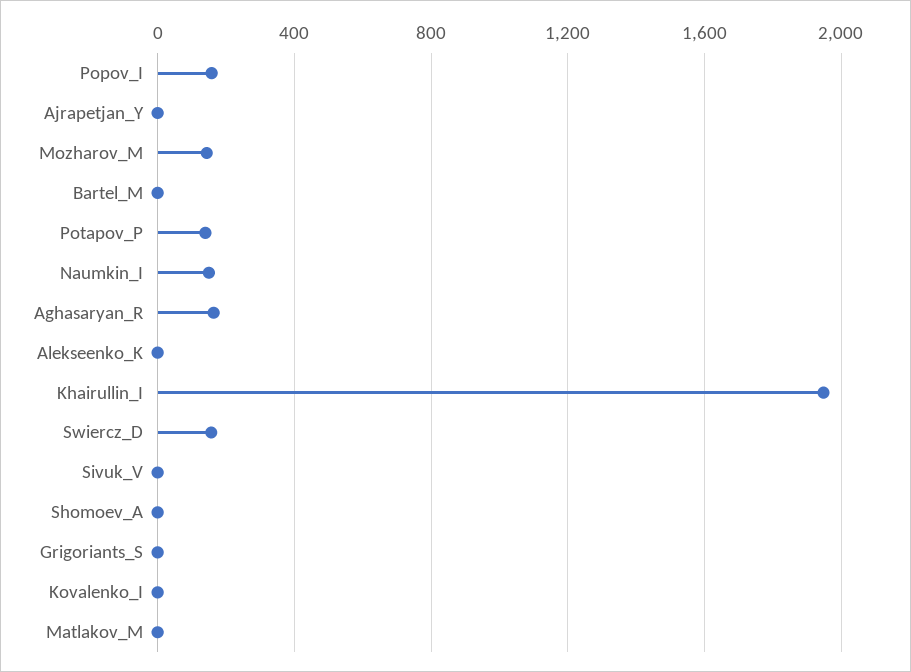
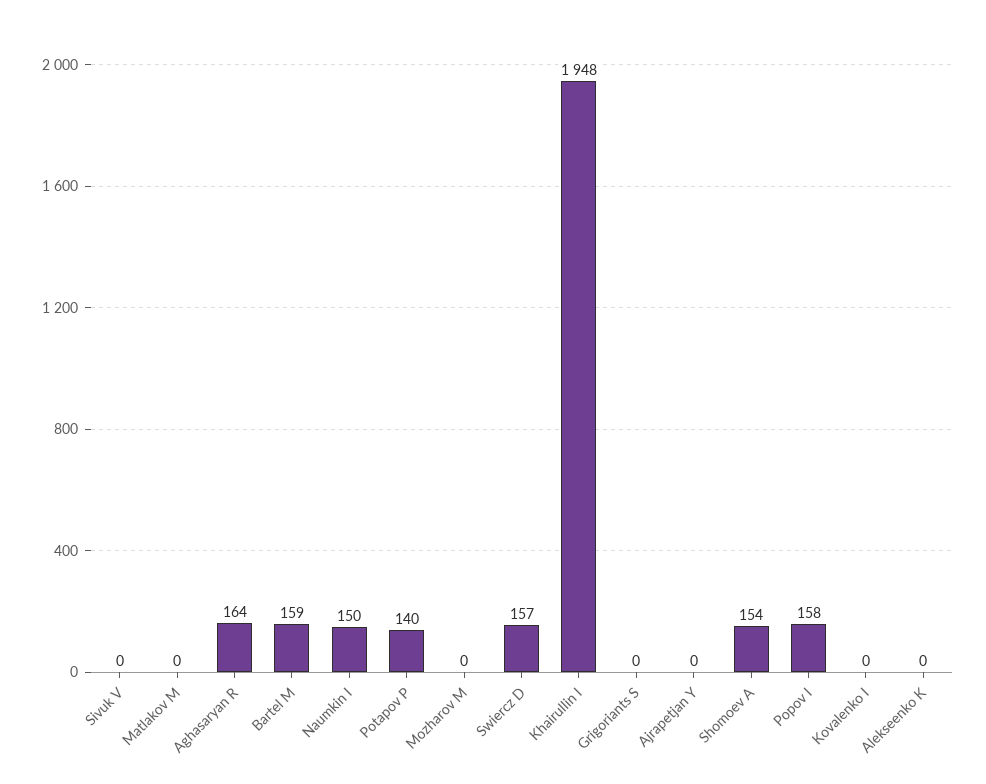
  {
    "Popov_I": 158,
    "Ajrapetjan_Y": 0,
-   "Mozharov_M": 150,
+   "Mozharov_M": 0,
-   "Bartel_M": 0,
+   "Bartel_M": 159,
    "Potapov_P": 140,
    "Naumkin_I": 150,
    "Aghasaryan_R": 164,
    "Alekseenko_K": 0,
    "Khairullin_I": 1948,
    "Swiercz_D": 157,
    "Sivuk_V": 0,
-   "Shomoev_A": 0,
+   "Shomoev_A": 154,
    "Grigoriants_S": 0,
    "Kovalenko_I": 0,
    "Matlakov_M": 0
  }

